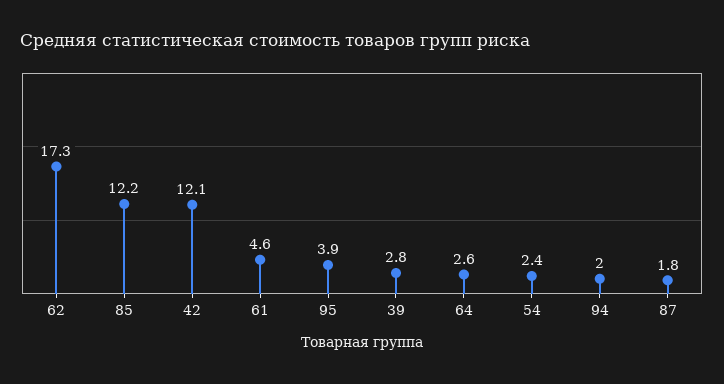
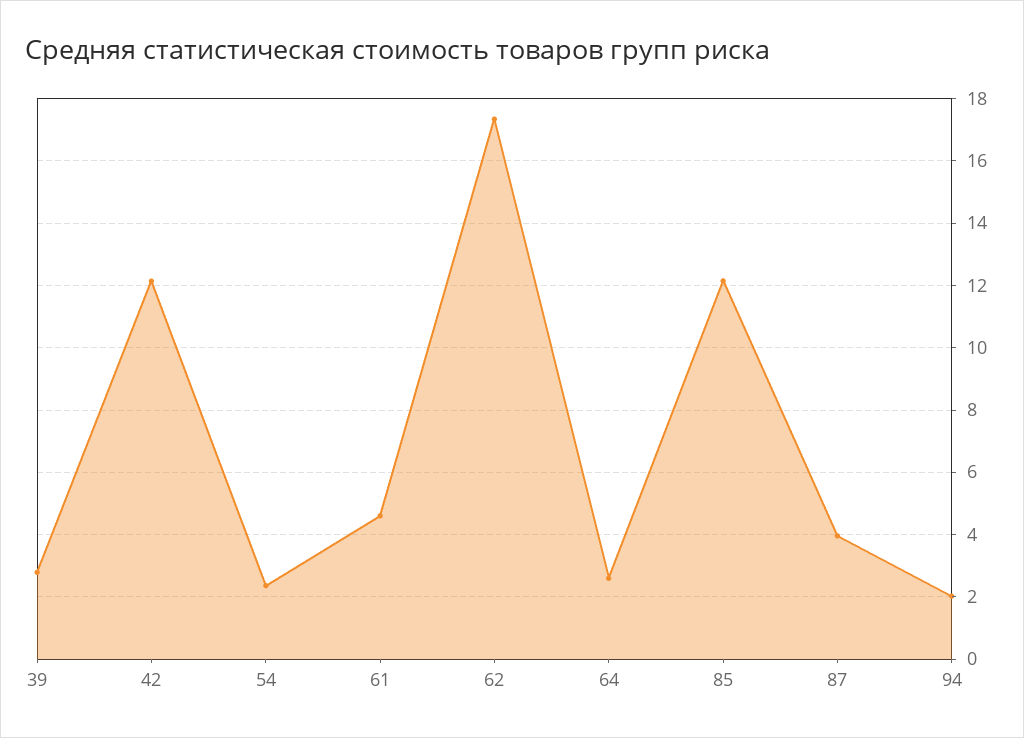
  {
    "62": 17.3,
    "85": 12.2,
    "42": 12.1,
    "61": 4.6,
-   "95": 3.9,
    "39": 2.8,
    "64": 2.6,
    "54": 2.4,
    "94": 2,
-   "87": 1.8
+   "87": 4
  }

